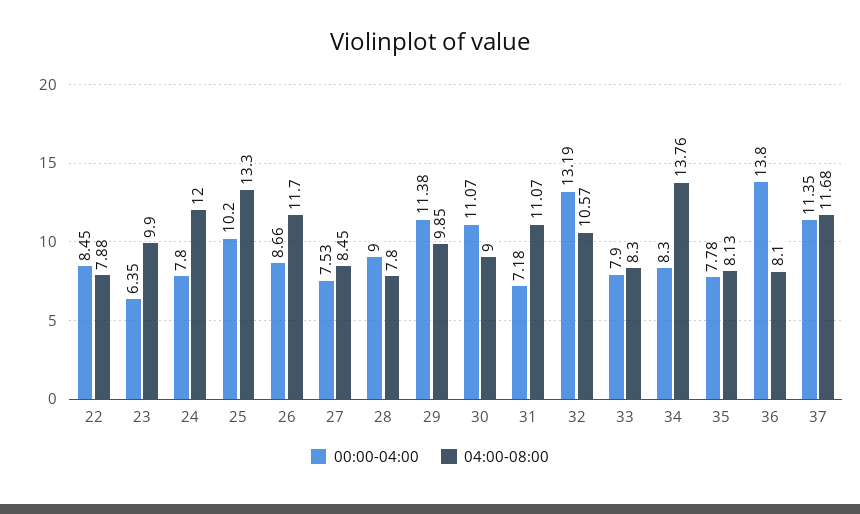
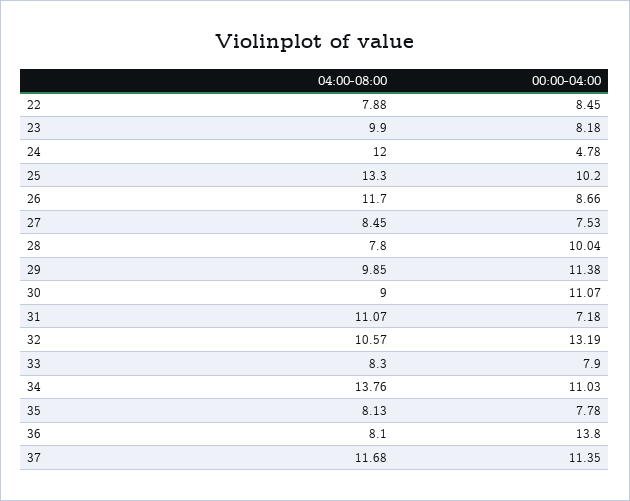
  {
    "00:00-04:00": {
      "22": 8.45,
-     "23": 6.35,
+     "23": 8.18,
-     "24": 7.8,
+     "24": 4.78,
      "25": 10.2,
      "26": 8.66,
      "27": 7.53,
-     "28": 9,
+     "28": 10.04,
      "29": 11.38,
      "30": 11.07,
      "31": 7.18,
      "32": 13.19,
      "33": 7.9,
-     "34": 8.3,
+     "34": 11.03,
      "35": 7.78,
      "36": 13.8,
      "37": 11.35
    },
    "04:00-08:00": {
      "22": 7.88,
      "23": 9.9,
      "24": 12,
      "25": 13.3,
      "26": 11.7,
      "27": 8.45,
      "28": 7.8,
      "29": 9.85,
      "30": 9,
      "31": 11.07,
      "32": 10.57,
      "33": 8.3,
      "34": 13.76,
      "35": 8.13,
      "36": 8.1,
      "37": 11.68
    }
  }

